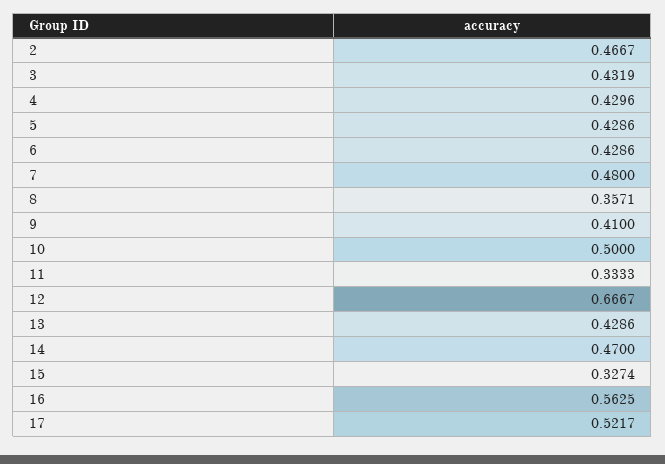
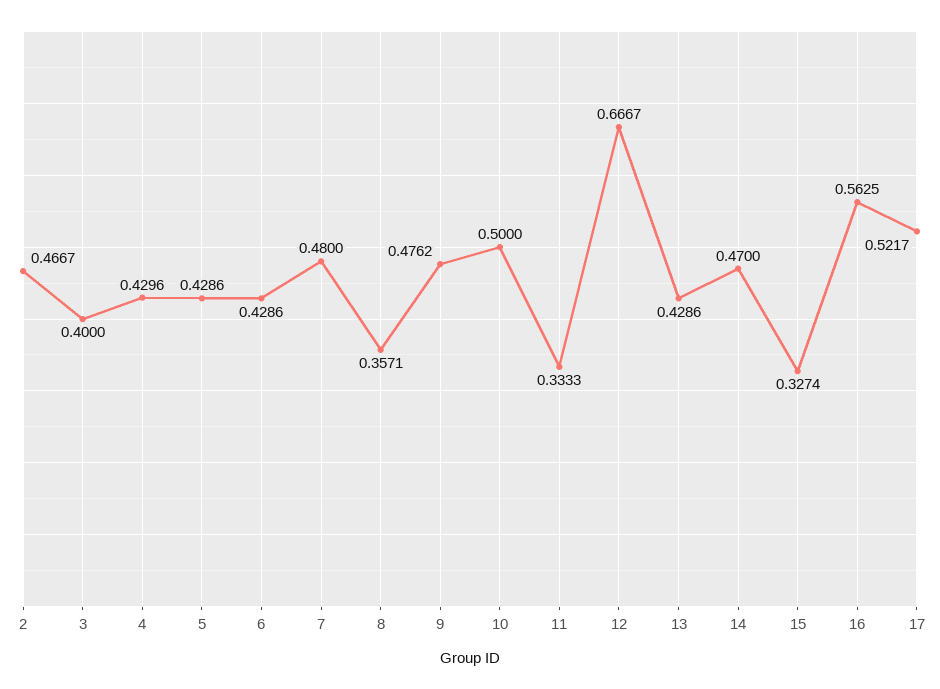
  {
    "2": 0.4667,
-   "3": 0.4319,
+   "3": 0.4,
    "4": 0.4296,
    "5": 0.4286,
    "6": 0.4286,
    "7": 0.48,
    "8": 0.3571,
-   "9": 0.41,
+   "9": 0.4762,
    "10": 0.5,
    "11": 0.3333,
    "12": 0.6667,
    "13": 0.4286,
    "14": 0.47,
    "15": 0.3274,
    "16": 0.5625,
    "17": 0.5217
  }

